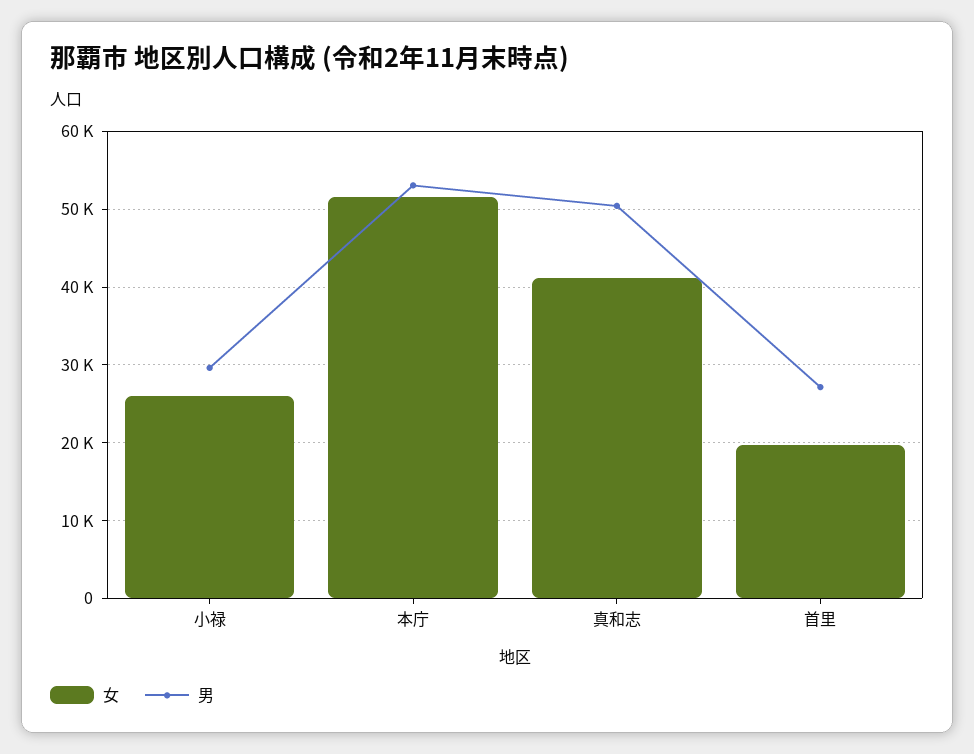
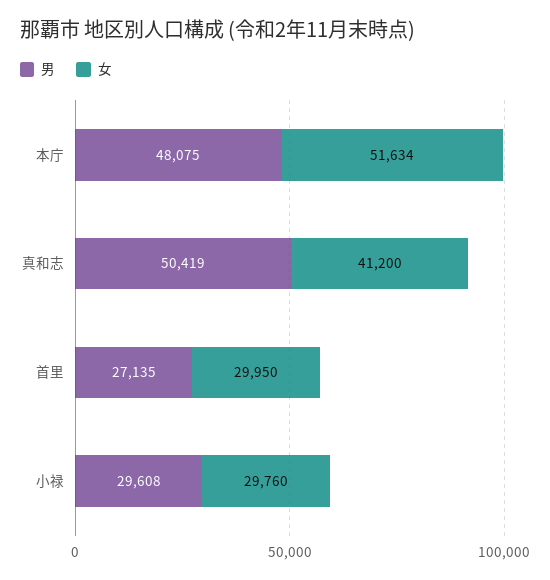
  {
    "女": {
-     "小禄": 26000,
+     "小禄": 29760,
      "本庁": 51634,
      "真和志": 41200,
-     "首里": 20000
+     "首里": 29950
    },
    "男": {
      "小禄": 29608,
-     "本庁": 53000,
+     "本庁": 48075,
      "真和志": 50419,
      "首里": 27135
    }
  }

